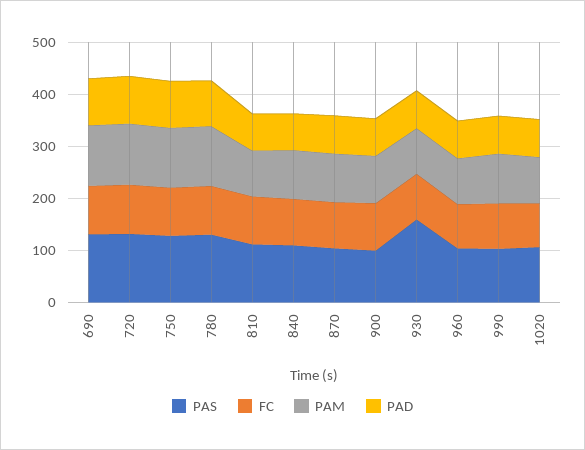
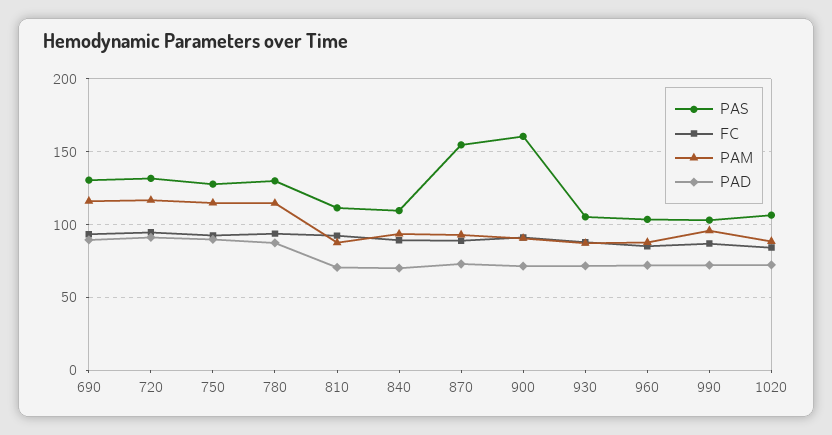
  {
    "PAS": {
      "690": 130,
      "720": 130,
      "750": 130,
      "780": 130,
      "810": 110,
      "840": 110,
-     "870": 100,
+     "870": 155,
-     "900": 100,
+     "900": 160,
-     "930": 160,
+     "930": 105,
      "960": 105,
      "990": 105,
      "1020": 105
    },
    "FC": {
      "690": 95,
      "720": 95,
      "750": 95,
      "780": 95,
      "810": 90,
      "840": 90,
      "870": 90,
      "900": 90,
      "930": 90,
      "960": 85,
      "990": 85,
      "1020": 85
    },
    "PAM": {
      "690": 115,
      "720": 115,
      "750": 115,
      "780": 115,
      "810": 90,
      "840": 95,
      "870": 95,
      "900": 90,
      "930": 85,
      "960": 90,
      "990": 95,
      "1020": 90
    },
    "PAD": {
      "690": 90,
      "720": 90,
      "750": 90,
      "780": 85,
      "810": 70,
      "840": 70,
      "870": 75,
      "900": 70,
      "930": 70,
      "960": 70,
      "990": 70,
      "1020": 70
    }
  }

